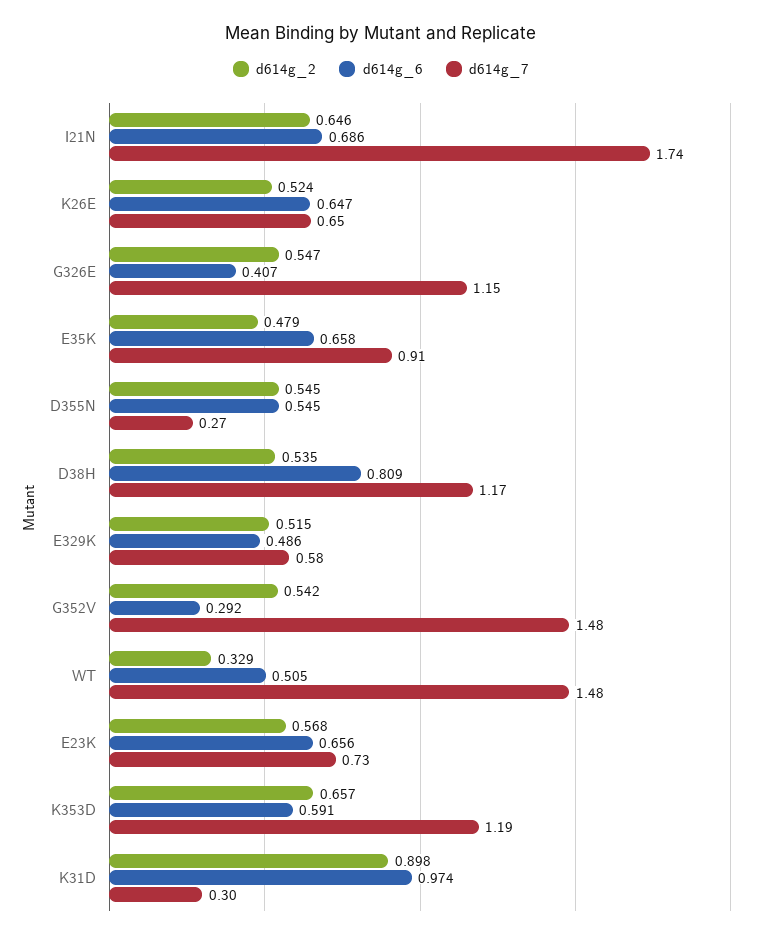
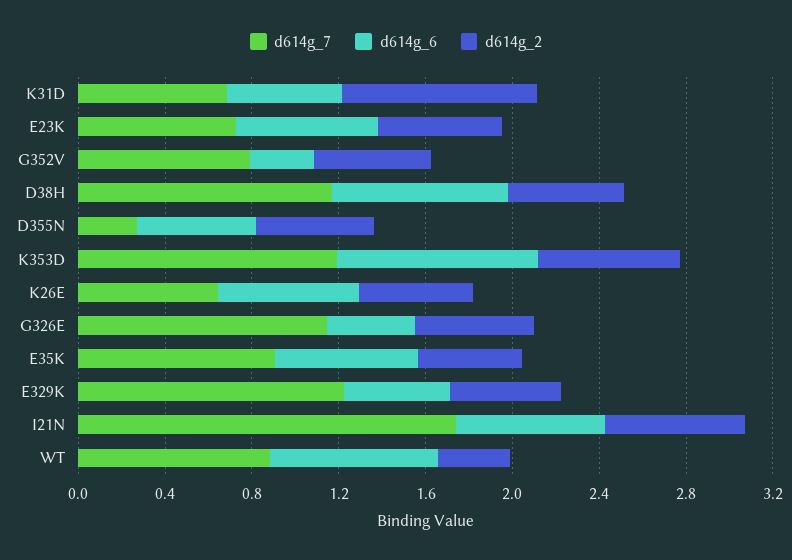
  {
    "d614g_2": {
      "I21N": 0.646,
      "K26E": 0.524,
      "G326E": 0.547,
      "E35K": 0.479,
      "D355N": 0.545,
      "D38H": 0.535,
      "E329K": 0.515,
      "G352V": 0.542,
      "WT": 0.329,
      "E23K": 0.568,
      "K353D": 0.657,
      "K31D": 0.898
    },
    "d614g_6": {
      "I21N": 0.686,
      "K26E": 0.647,
      "G326E": 0.407,
      "E35K": 0.658,
      "D355N": 0.545,
      "D38H": 0.809,
      "E329K": 0.486,
      "G352V": 0.292,
-     "WT": 0.505,
+     "WT": 0.8,
      "E23K": 0.656,
-     "K353D": 0.591,
+     "K353D": 0.9,
-     "K31D": 0.974
+     "K31D": 0.5
    },
    "d614g_7": {
      "I21N": 1.74,
      "K26E": 0.65,
      "G326E": 1.15,
      "E35K": 0.91,
      "D355N": 0.27,
      "D38H": 1.17,
-     "E329K": 0.58,
+     "E329K": 1.2,
-     "G352V": 1.48,
+     "G352V": 0.8,
-     "WT": 1.48,
+     "WT": 0.9,
      "E23K": 0.73,
      "K353D": 1.19,
-     "K31D": 0.3
+     "K31D": 0.7
    }
  }

